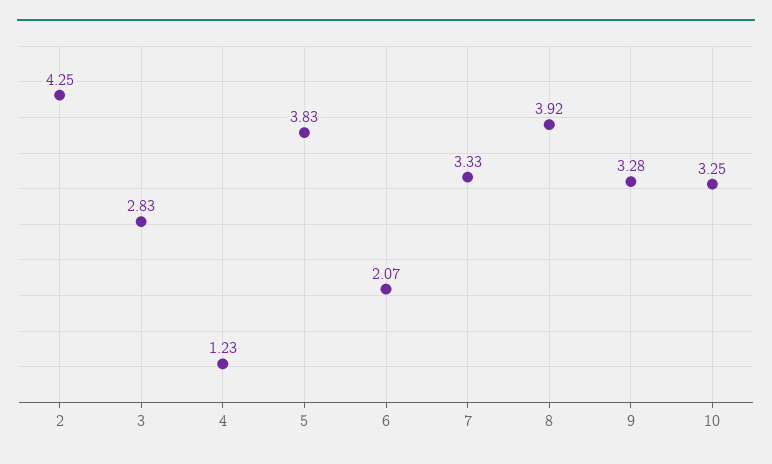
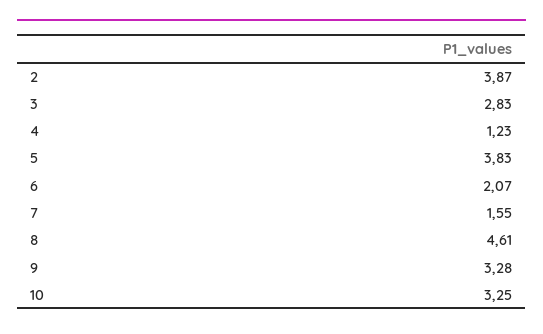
  {
-   "2": 4.25,
+   "2": 3.87,
    "3": 2.83,
    "4": 1.23,
    "5": 3.83,
    "6": 2.07,
-   "7": 3.33,
+   "7": 1.55,
-   "8": 3.92,
+   "8": 4.61,
    "9": 3.28,
    "10": 3.25
  }

